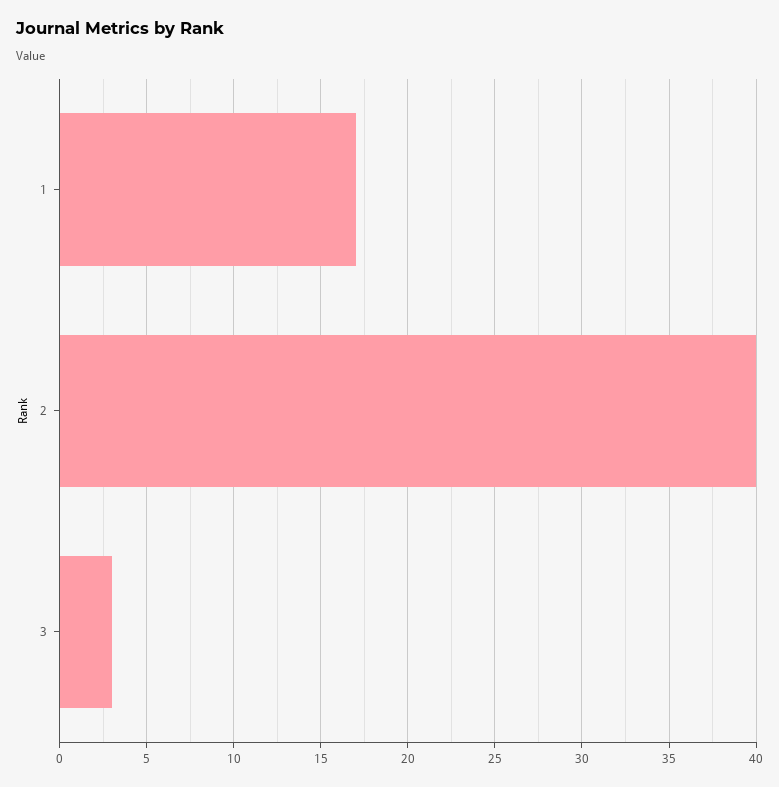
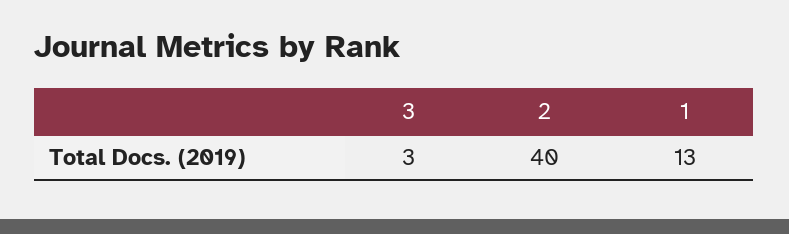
  {
-   "1": 17,
+   "1": 13,
    "2": 40,
    "3": 3
  }

